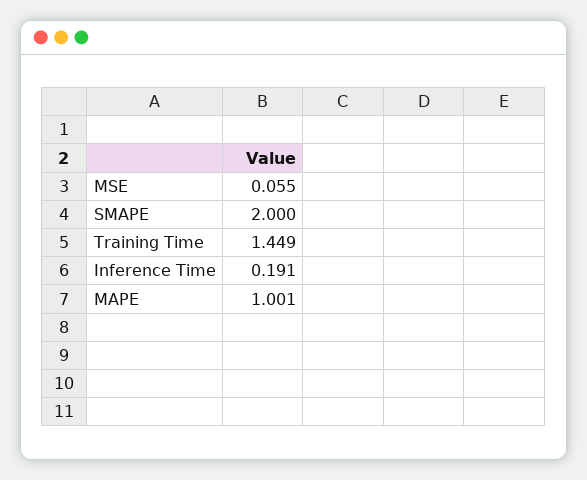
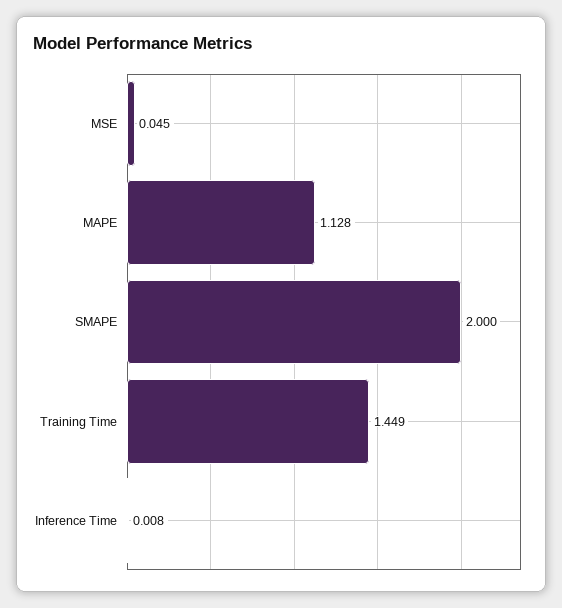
  {
-   "MSE": 0.055,
+   "MSE": 0.045,
    "SMAPE": 2,
    "Training Time": 1.449,
-   "Inference Time": 0.191,
+   "Inference Time": 0.008,
-   "MAPE": 1.001
+   "MAPE": 1.128
  }

